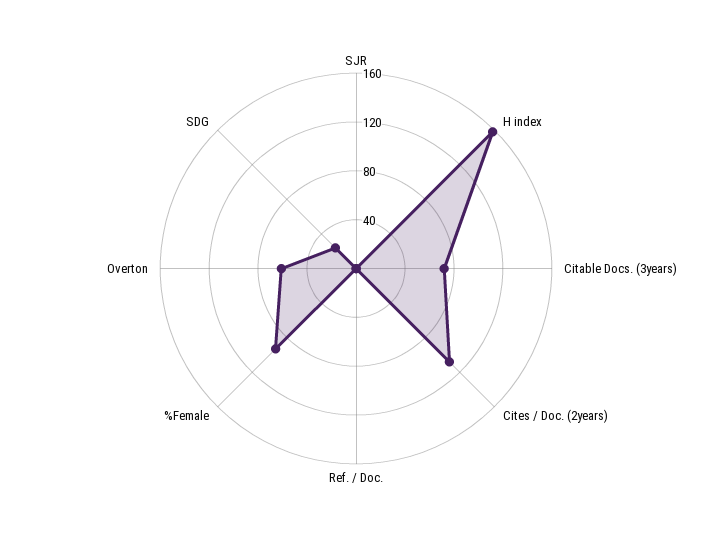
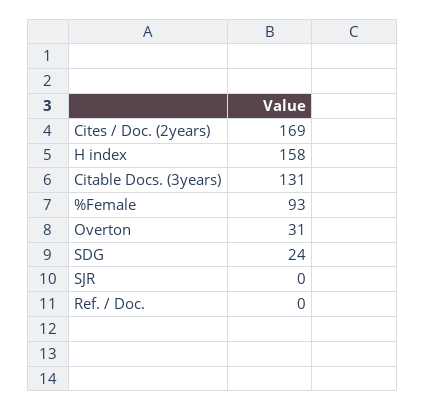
  {
    "SJR": 0,
    "H index": 158,
-   "Citable Docs. (3years)": 70,
+   "Citable Docs. (3years)": 131,
-   "Cites / Doc. (2years)": 110,
+   "Cites / Doc. (2years)": 169,
    "Ref. / Doc.": 0,
    "%Female": 93,
-   "Overton": 60,
+   "Overton": 31,
    "SDG": 24
  }

